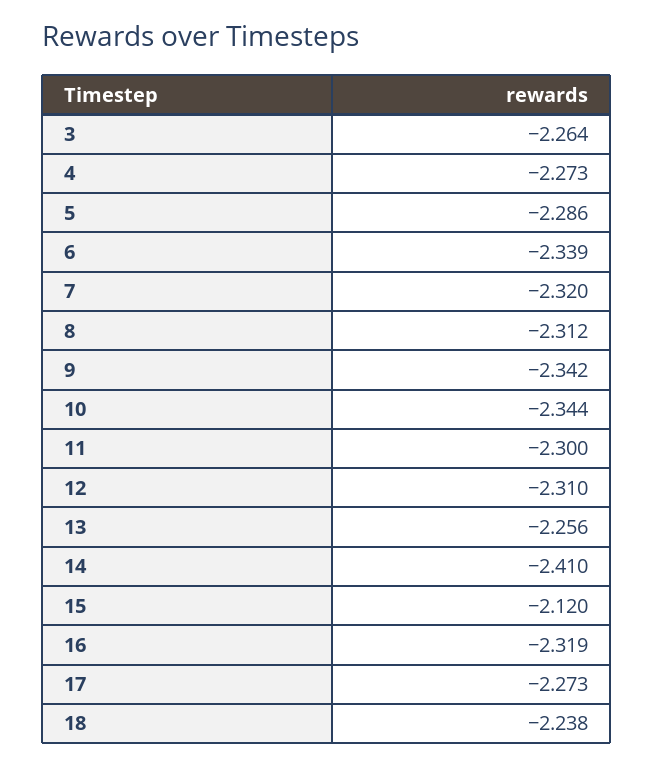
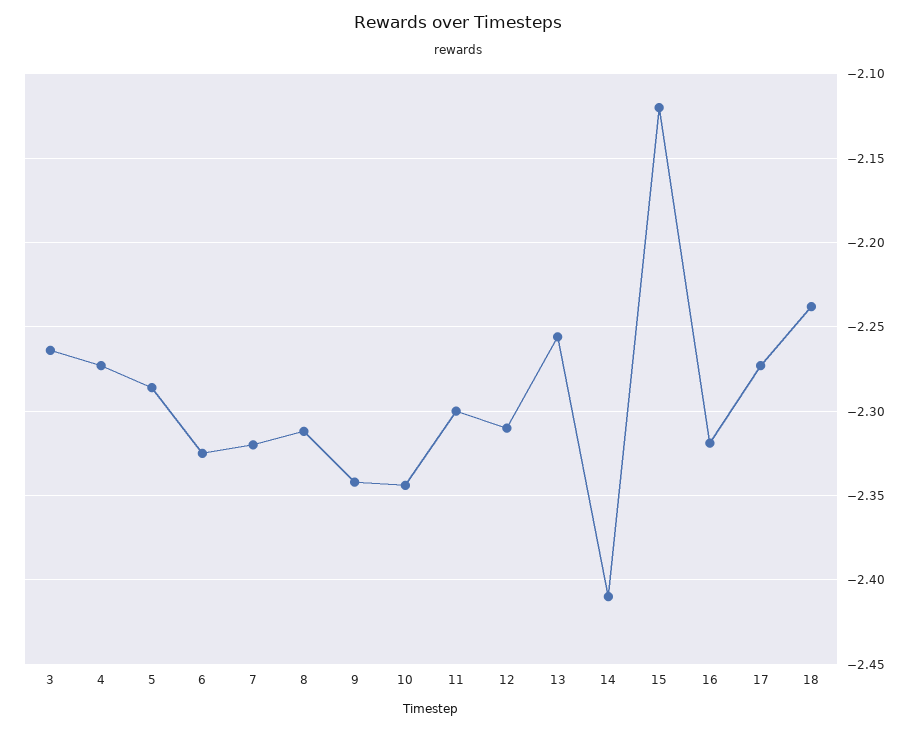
  {
    "3": -2.264,
    "4": -2.273,
    "5": -2.286,
-   "6": -2.339,
+   "6": -2.325,
    "7": -2.32,
    "8": -2.312,
    "9": -2.342,
    "10": -2.344,
    "11": -2.3,
    "12": -2.31,
    "13": -2.256,
    "14": -2.41,
    "15": -2.12,
    "16": -2.319,
    "17": -2.273,
    "18": -2.238
  }

